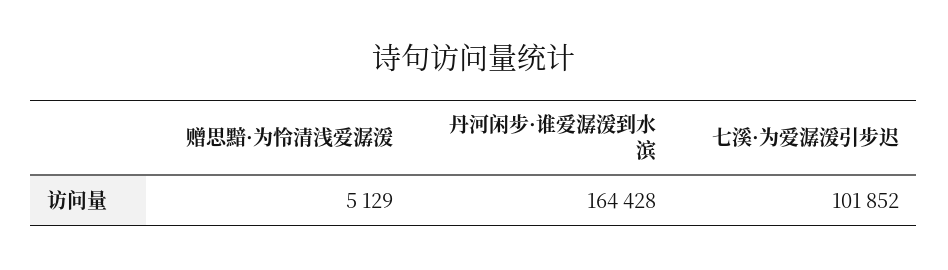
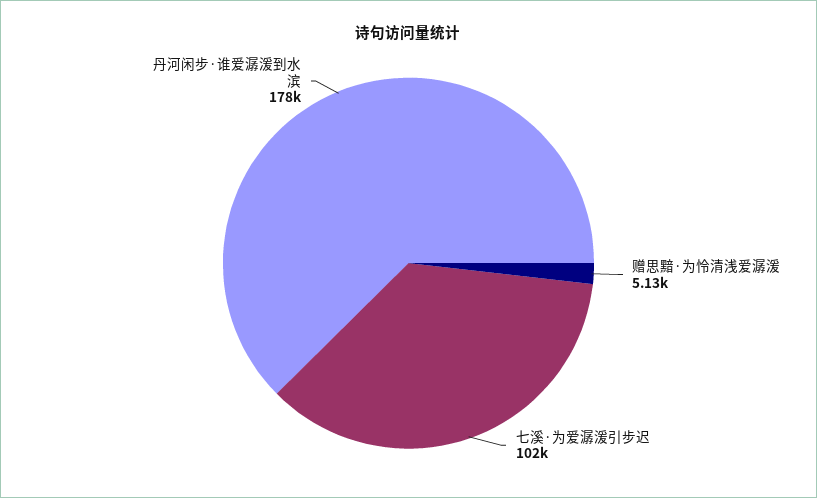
  {
    "赠思黯·为怜清浅爱潺湲": 5129,
-   "丹河闲步·谁爱潺湲到水滨": 164428,
+   "丹河闲步·谁爱潺湲到水滨": 178000,
    "七溪·为爱潺湲引步迟": 101852
  }

